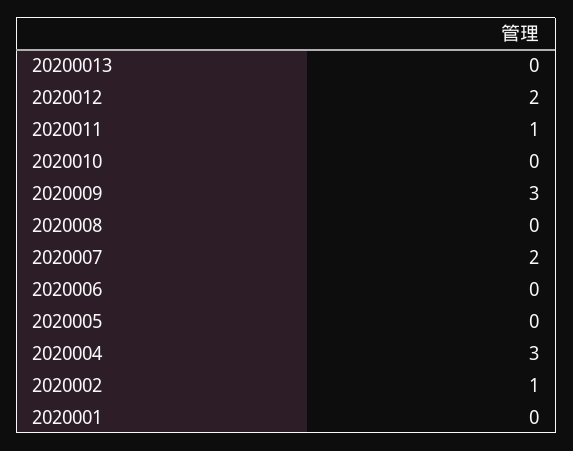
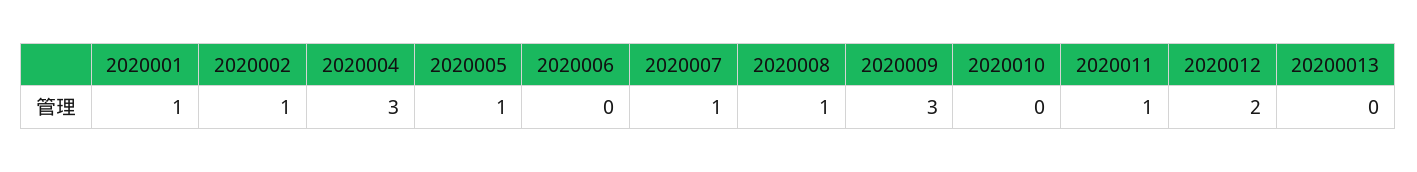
  {
    "20200013": 0,
    "2020012": 2,
    "2020011": 1,
    "2020010": 0,
    "2020009": 3,
-   "2020008": 0,
+   "2020008": 1,
-   "2020007": 2,
+   "2020007": 1,
    "2020006": 0,
-   "2020005": 0,
+   "2020005": 1,
    "2020004": 3,
    "2020002": 1,
-   "2020001": 0
+   "2020001": 1
  }

